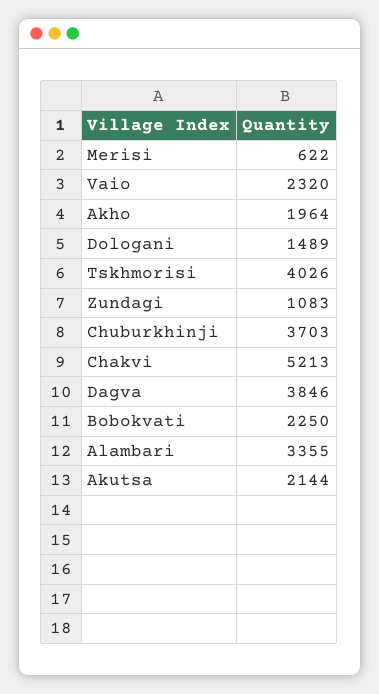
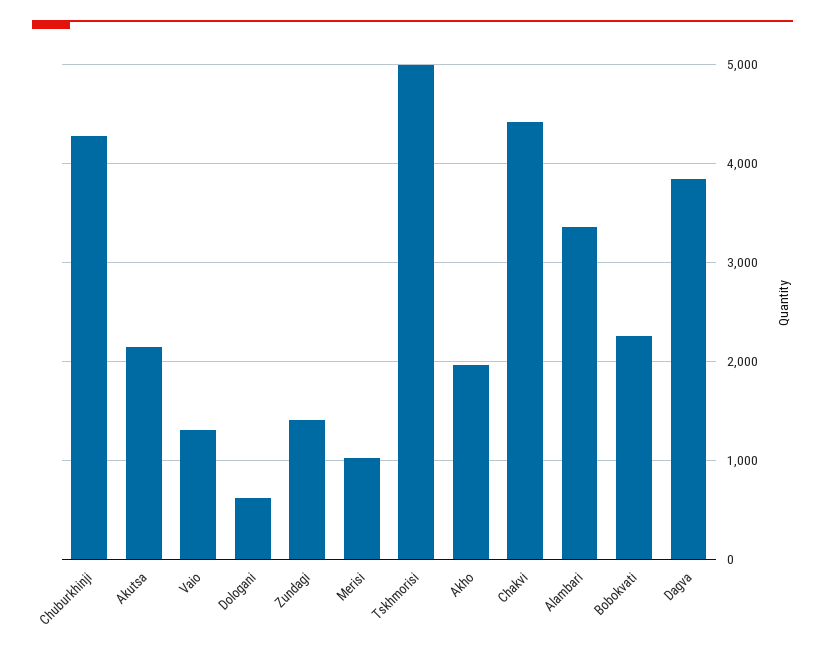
  {
-   "Merisi": 622,
+   "Merisi": 1000,
-   "Vaio": 2320,
+   "Vaio": 1300,
    "Akho": 1964,
-   "Dologani": 1489,
+   "Dologani": 600,
-   "Tskhmorisi": 4026,
+   "Tskhmorisi": 5000,
-   "Zundagi": 1083,
+   "Zundagi": 1400,
-   "Chuburkhinji": 3703,
+   "Chuburkhinji": 4300,
-   "Chakvi": 5213,
+   "Chakvi": 4400,
    "Dagva": 3846,
    "Bobokvati": 2250,
    "Alambari": 3355,
    "Akutsa": 2144
  }

